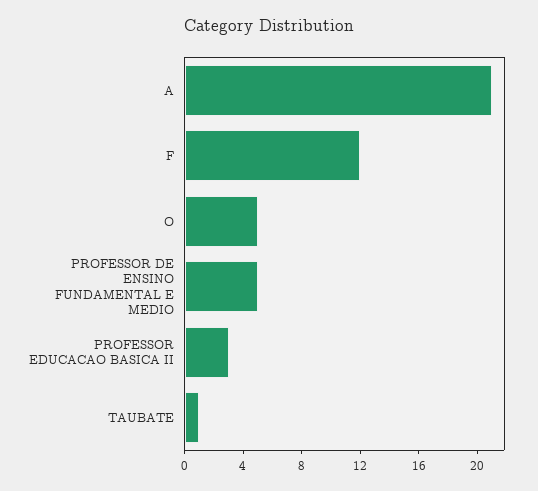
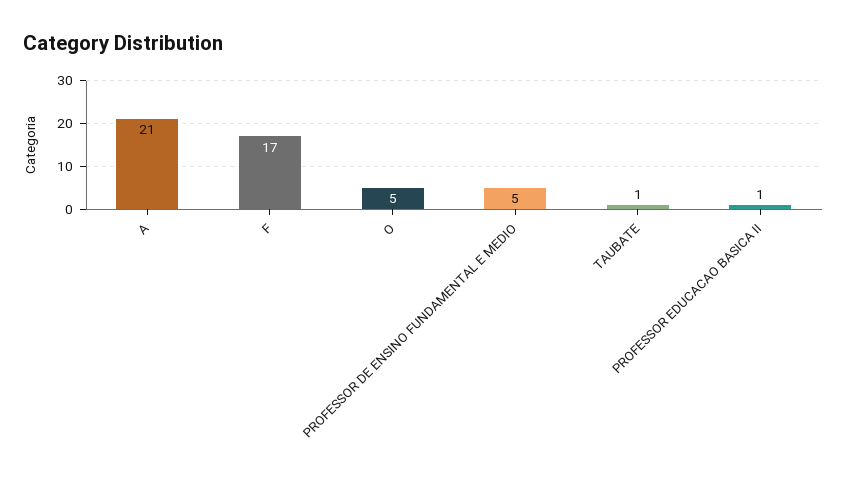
  {
    "A": 21,
-   "F": 12,
+   "F": 17,
    "O": 5,
    "PROFESSOR DE ENSINO FUNDAMENTAL E MEDIO": 5,
-   "PROFESSOR EDUCACAO BASICA II": 3,
+   "PROFESSOR EDUCACAO BASICA II": 1,
    "TAUBATE": 1
  }

